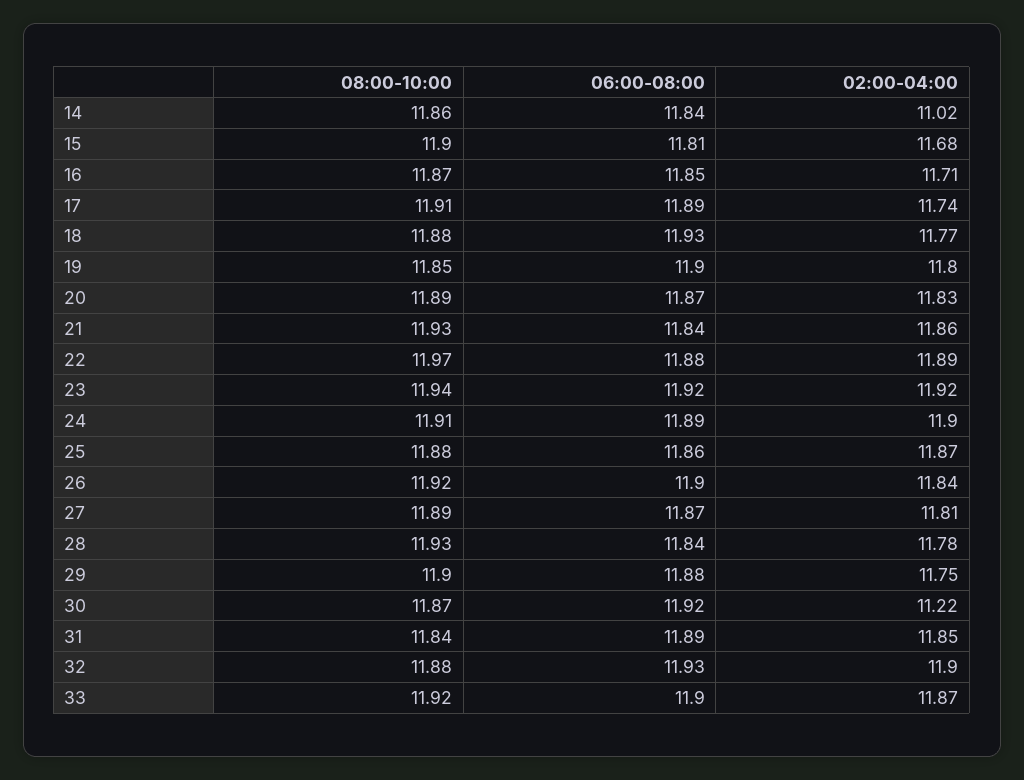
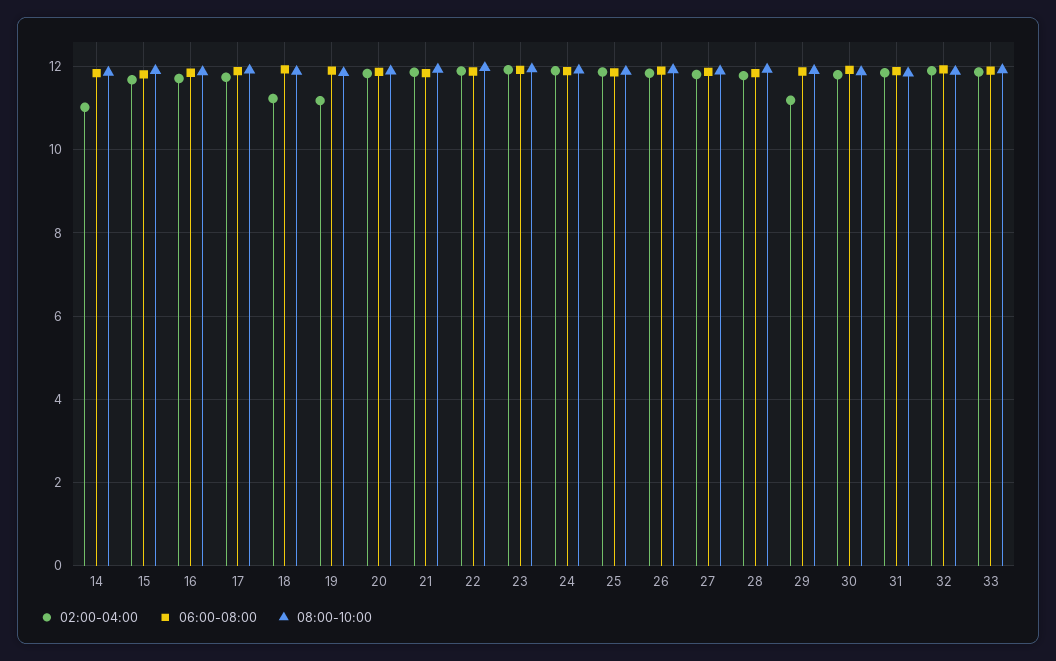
  {
    "08:00-10:00": {
      "14": 11.86,
      "15": 11.9,
      "16": 11.87,
      "17": 11.91,
      "18": 11.88,
      "19": 11.85,
      "20": 11.89,
      "21": 11.93,
      "22": 11.97,
      "23": 11.94,
      "24": 11.91,
      "25": 11.88,
      "26": 11.92,
      "27": 11.89,
      "28": 11.93,
      "29": 11.9,
      "30": 11.87,
      "31": 11.84,
      "32": 11.88,
      "33": 11.92
    },
    "06:00-08:00": {
      "14": 11.84,
      "15": 11.81,
      "16": 11.85,
      "17": 11.89,
      "18": 11.93,
      "19": 11.9,
      "20": 11.87,
      "21": 11.84,
      "22": 11.88,
      "23": 11.92,
      "24": 11.89,
      "25": 11.86,
      "26": 11.9,
      "27": 11.87,
      "28": 11.84,
      "29": 11.88,
      "30": 11.92,
      "31": 11.89,
      "32": 11.93,
      "33": 11.9
    },
    "02:00-04:00": {
      "14": 11.02,
      "15": 11.68,
      "16": 11.71,
      "17": 11.74,
-     "18": 11.77,
+     "18": 11.2,
-     "19": 11.8,
+     "19": 11.2,
      "20": 11.83,
      "21": 11.86,
      "22": 11.89,
      "23": 11.92,
      "24": 11.9,
      "25": 11.87,
      "26": 11.84,
      "27": 11.81,
      "28": 11.78,
-     "29": 11.75,
+     "29": 11.2,
-     "30": 11.22,
+     "30": 11.8,
      "31": 11.85,
      "32": 11.9,
      "33": 11.87
    }
  }

